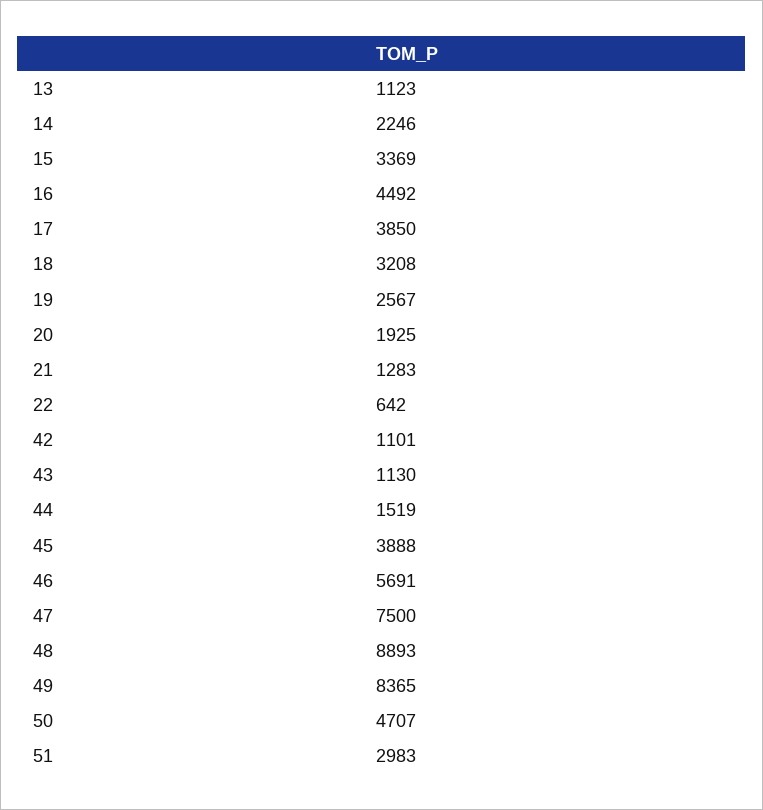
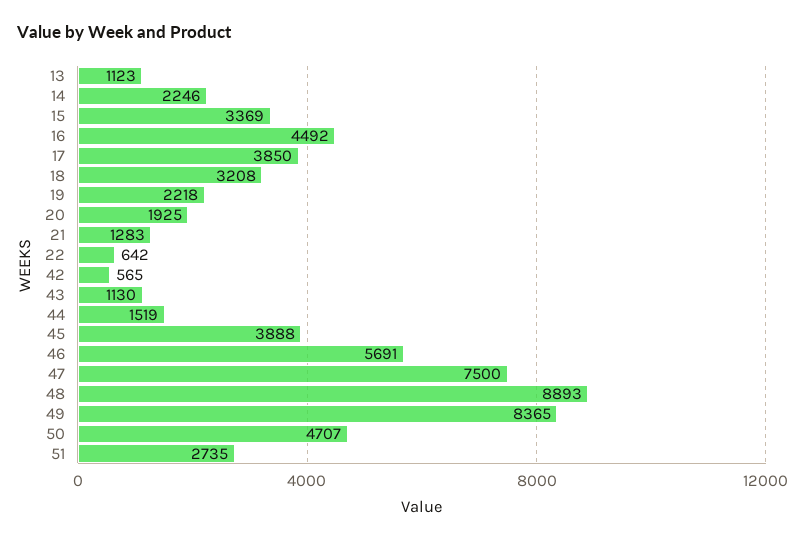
  {
    "13": 1123,
    "14": 2246,
    "15": 3369,
    "16": 4492,
    "17": 3850,
    "18": 3208,
-   "19": 2567,
+   "19": 2218,
    "20": 1925,
    "21": 1283,
    "22": 642,
-   "42": 1101,
+   "42": 565,
    "43": 1130,
    "44": 1519,
    "45": 3888,
    "46": 5691,
    "47": 7500,
    "48": 8893,
    "49": 8365,
    "50": 4707,
-   "51": 2983
+   "51": 2735
  }

